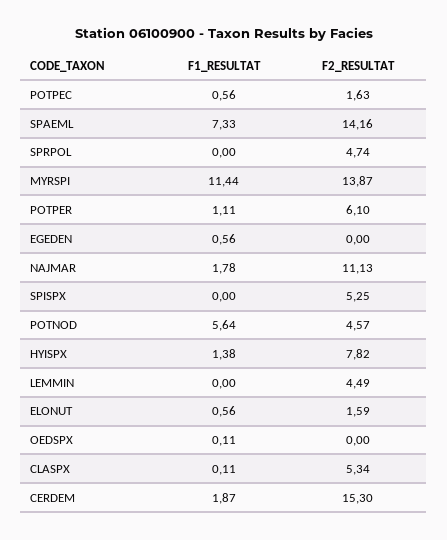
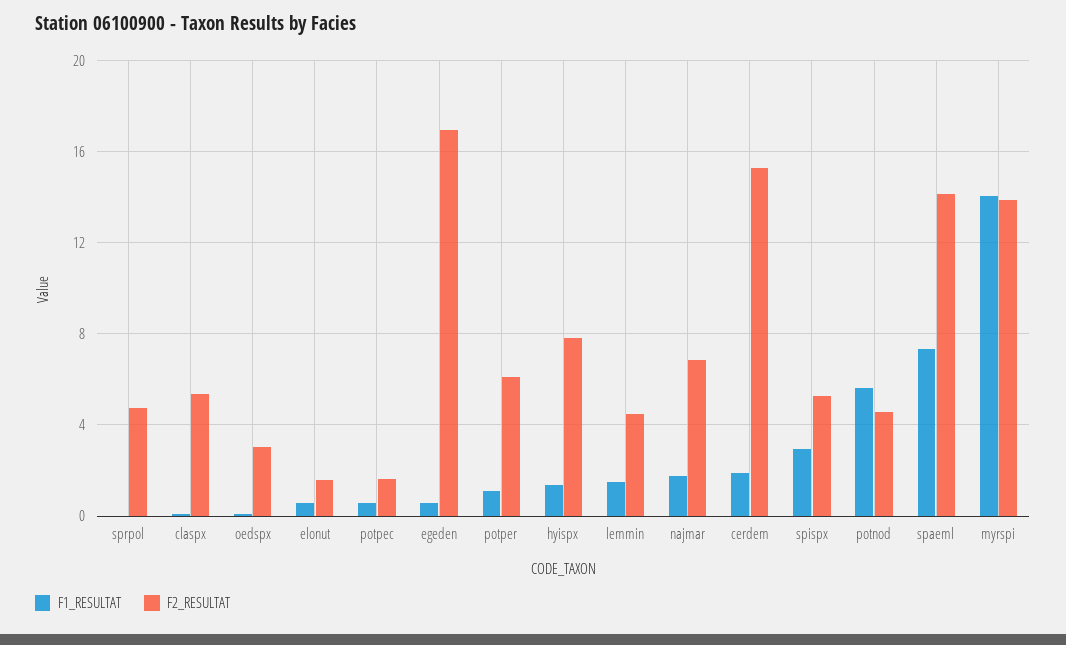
  {
    "F1_RESULTAT": {
      "POTPEC": 0.56,
      "SPAEML": 7.33,
      "SPRPOL": 0,
-     "MYRSPI": 11.44,
+     "MYRSPI": 14,
      "POTPER": 1.11,
      "EGEDEN": 0.56,
      "NAJMAR": 1.78,
-     "SPISPX": 0,
+     "SPISPX": 3,
      "POTNOD": 5.64,
      "HYISPX": 1.38,
-     "LEMMIN": 0,
+     "LEMMIN": 1.5,
      "ELONUT": 0.56,
      "OEDSPX": 0.11,
      "CLASPX": 0.11,
      "CERDEM": 1.87
    },
    "F2_RESULTAT": {
      "POTPEC": 1.63,
      "SPAEML": 14.16,
      "SPRPOL": 4.74,
      "MYRSPI": 13.87,
      "POTPER": 6.1,
-     "EGEDEN": 0,
+     "EGEDEN": 17,
-     "NAJMAR": 11.13,
+     "NAJMAR": 7,
      "SPISPX": 5.25,
      "POTNOD": 4.57,
      "HYISPX": 7.82,
      "LEMMIN": 4.49,
      "ELONUT": 1.59,
-     "OEDSPX": 0,
+     "OEDSPX": 3,
      "CLASPX": 5.34,
      "CERDEM": 15.3
    }
  }

